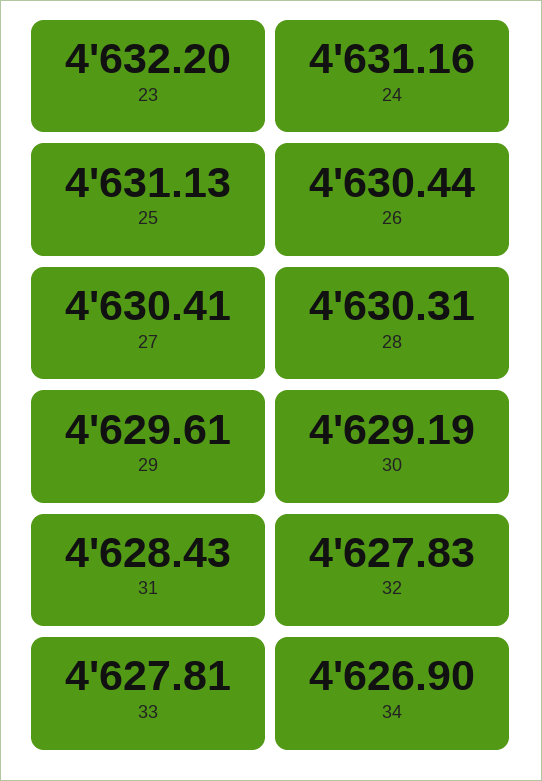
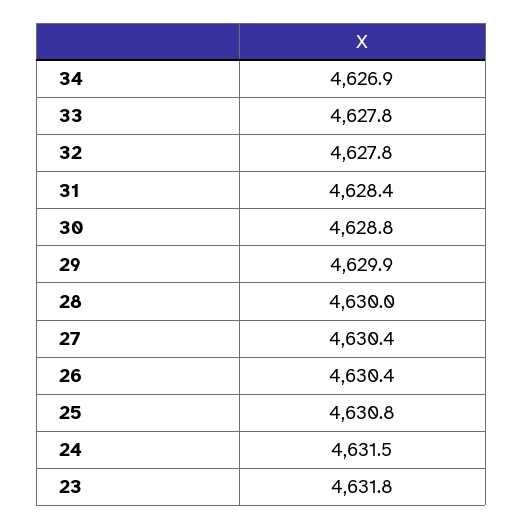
  {
-   "23": 4632.2,
+   "23": 4631.8,
-   "24": 4631.16,
+   "24": 4631.5,
-   "25": 4631.13,
+   "25": 4630.8,
    "26": 4630.44,
    "27": 4630.41,
-   "28": 4630.31,
+   "28": 4630,
-   "29": 4629.61,
+   "29": 4629.9,
-   "30": 4629.19,
+   "30": 4628.8,
    "31": 4628.43,
    "32": 4627.83,
    "33": 4627.81,
    "34": 4626.9
  }

